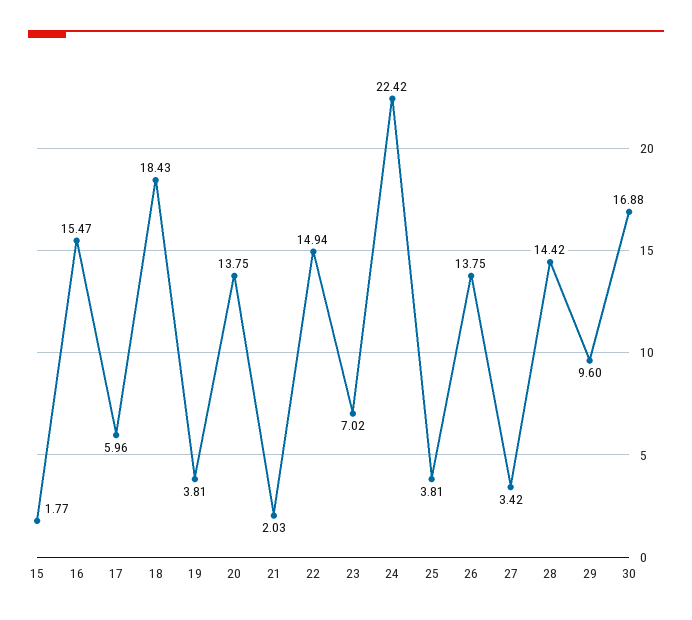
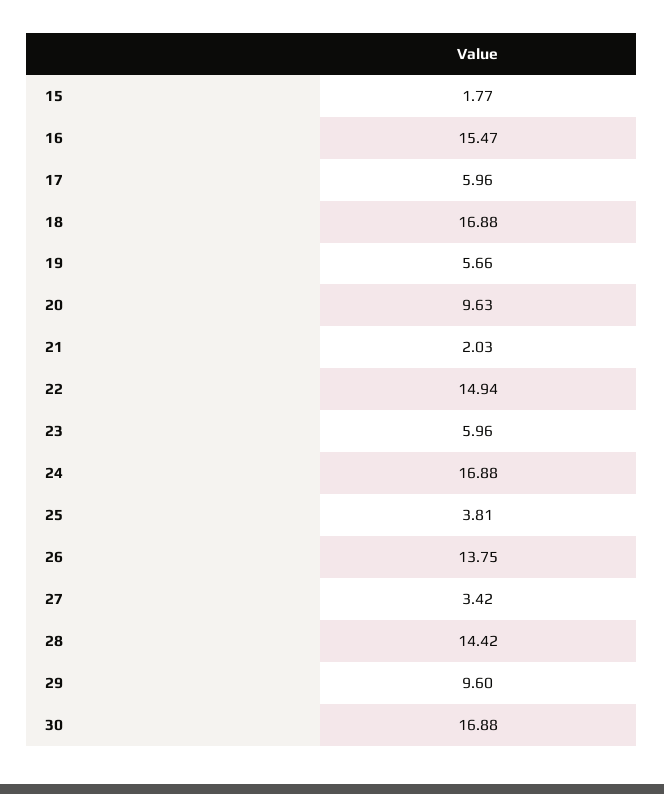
  {
    "15": 1.77,
    "16": 15.47,
    "17": 5.96,
-   "18": 18.43,
+   "18": 16.88,
-   "19": 3.81,
+   "19": 5.66,
-   "20": 13.75,
+   "20": 9.63,
    "21": 2.03,
    "22": 14.94,
-   "23": 7.02,
+   "23": 5.96,
-   "24": 22.42,
+   "24": 16.88,
    "25": 3.81,
    "26": 13.75,
    "27": 3.42,
    "28": 14.42,
    "29": 9.6,
    "30": 16.88
  }

